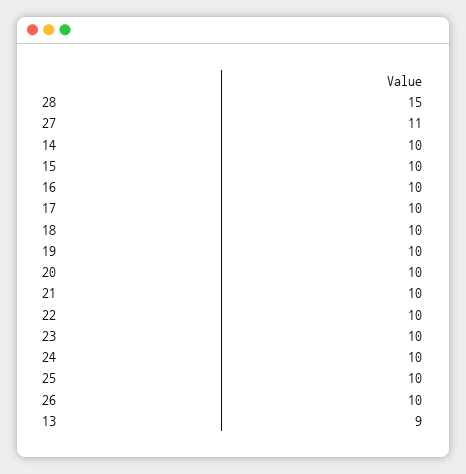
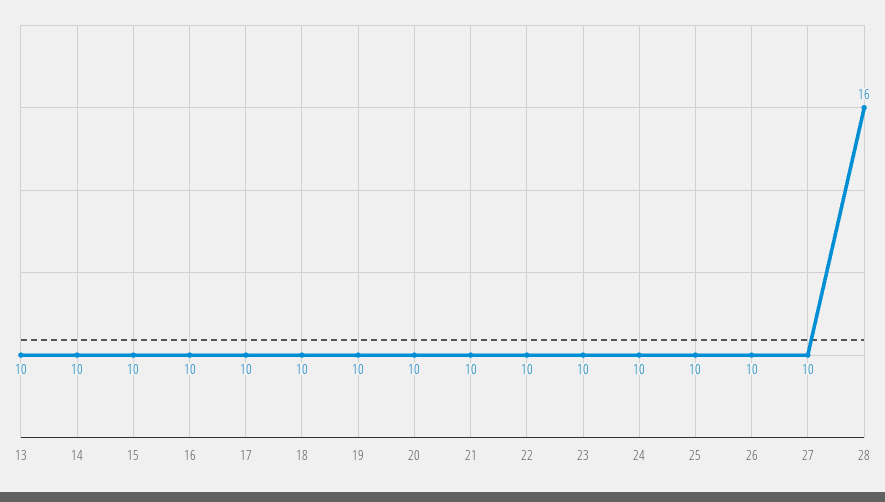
  {
-   "28": 15,
+   "28": 16,
-   "27": 11,
+   "27": 10,
    "14": 10,
    "15": 10,
    "16": 10,
    "17": 10,
    "18": 10,
    "19": 10,
    "20": 10,
    "21": 10,
    "22": 10,
    "23": 10,
    "24": 10,
    "25": 10,
    "26": 10,
-   "13": 9
+   "13": 10
  }

